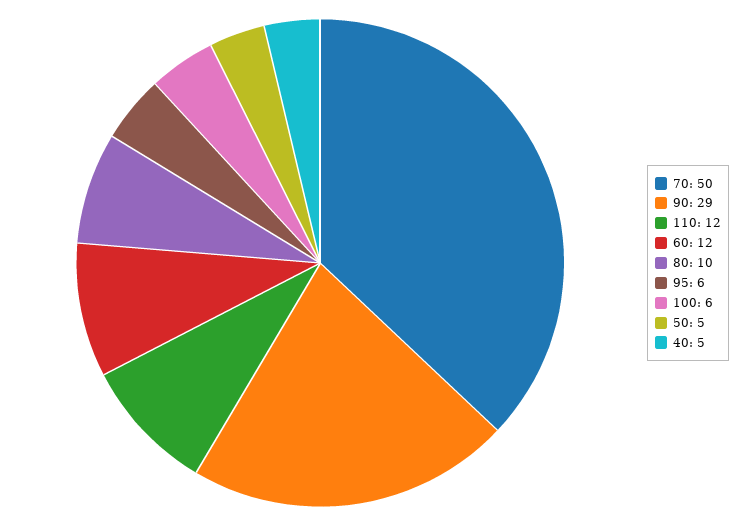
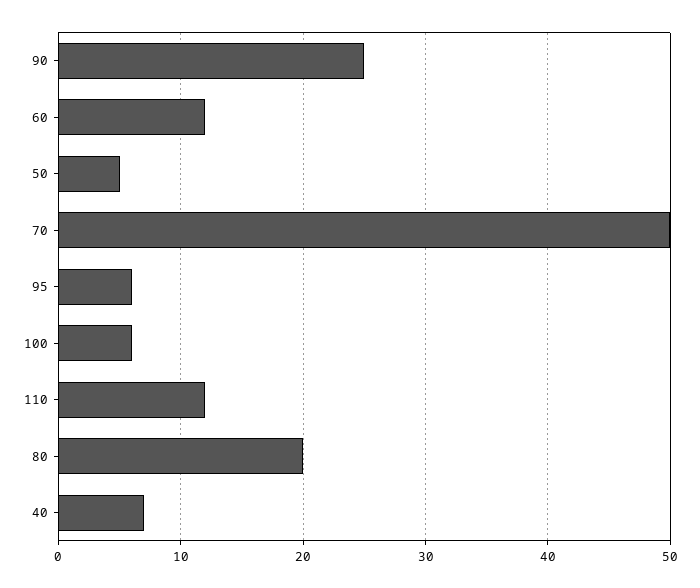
  {
    "70": 50,
-   "90": 29,
+   "90": 25,
    "110": 12,
    "60": 12,
-   "80": 10,
+   "80": 20,
    "95": 6,
    "100": 6,
    "50": 5,
-   "40": 5
+   "40": 7
  }

